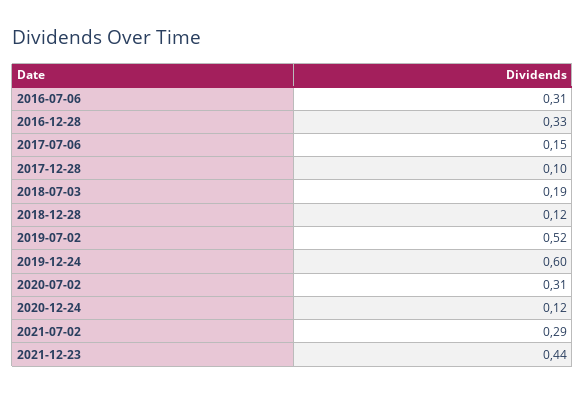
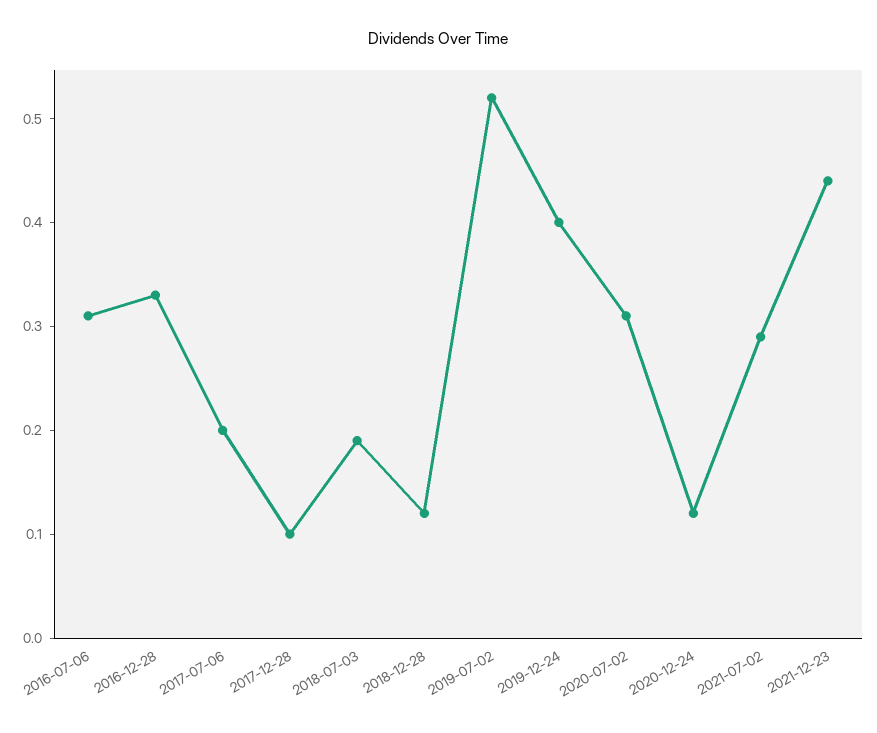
  {
    "2016-07-06": 0.31,
    "2016-12-28": 0.33,
-   "2017-07-06": 0.15,
+   "2017-07-06": 0.2,
    "2017-12-28": 0.1,
    "2018-07-03": 0.19,
    "2018-12-28": 0.12,
    "2019-07-02": 0.52,
-   "2019-12-24": 0.6,
+   "2019-12-24": 0.4,
    "2020-07-02": 0.31,
    "2020-12-24": 0.12,
    "2021-07-02": 0.29,
    "2021-12-23": 0.44
  }

